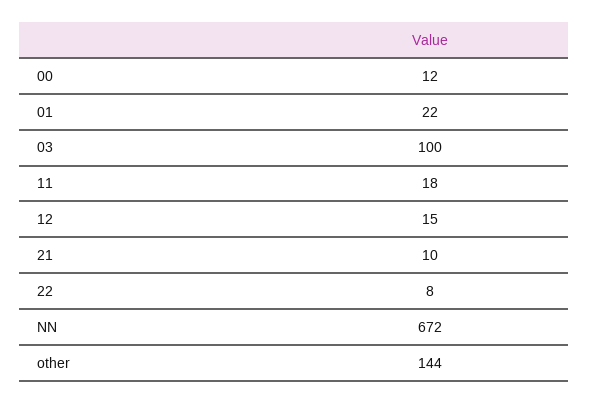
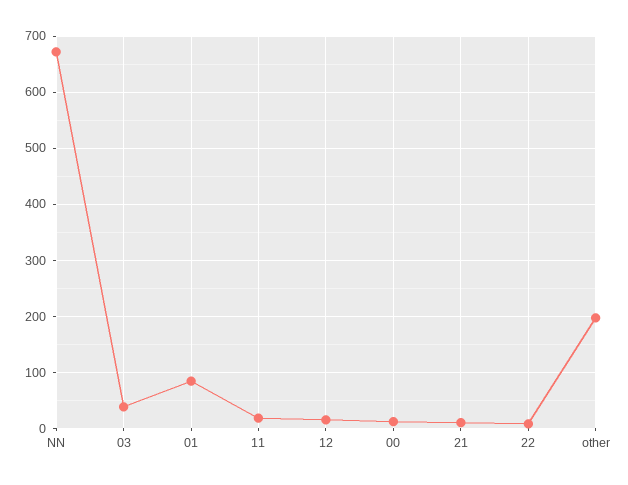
  {
    "00": 12,
-   "01": 22,
+   "01": 80,
-   "03": 100,
+   "03": 40,
    "11": 18,
    "12": 15,
    "21": 10,
    "22": 8,
    "NN": 672,
-   "other": 144
+   "other": 200
  }

